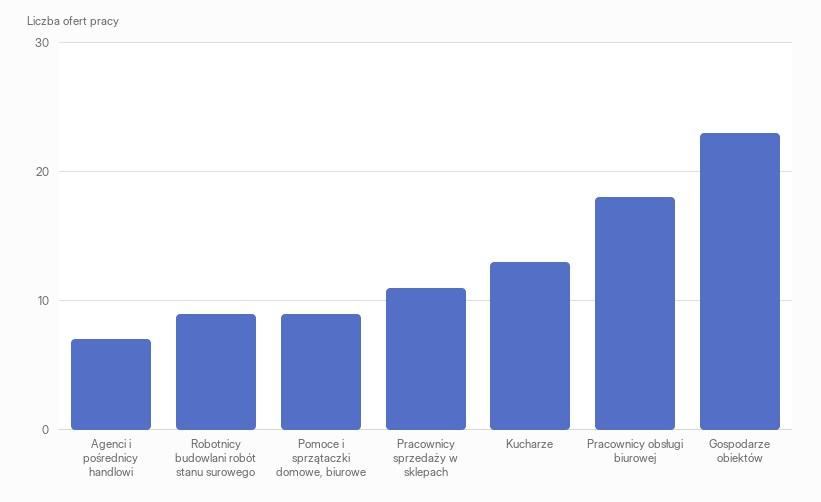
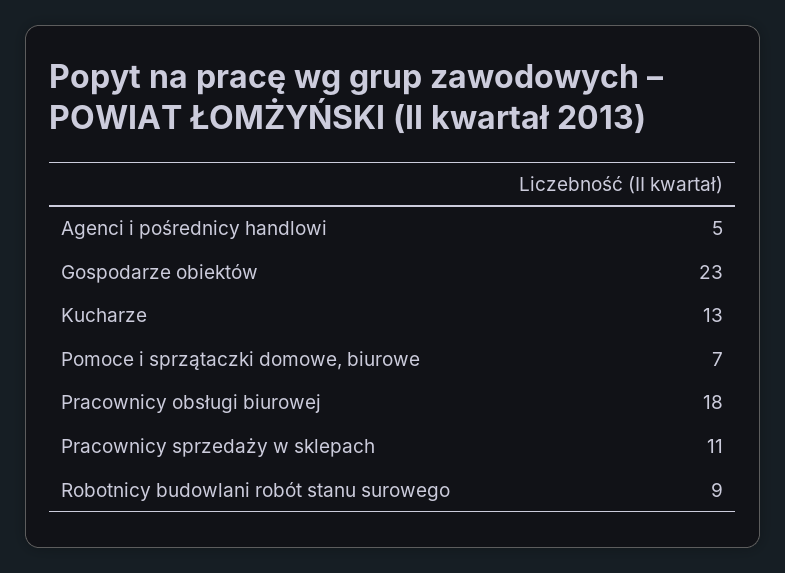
  {
-   "Agenci i pośrednicy handlowi": 7,
+   "Agenci i pośrednicy handlowi": 5,
    "Robotnicy budowlani robót stanu surowego": 9,
-   "Pomoce i sprzątaczki domowe, biurowe": 9,
+   "Pomoce i sprzątaczki domowe, biurowe": 7,
    "Pracownicy sprzedaży w sklepach": 11,
    "Kucharze": 13,
    "Pracownicy obsługi biurowej": 18,
    "Gospodarze obiektów": 23
  }

